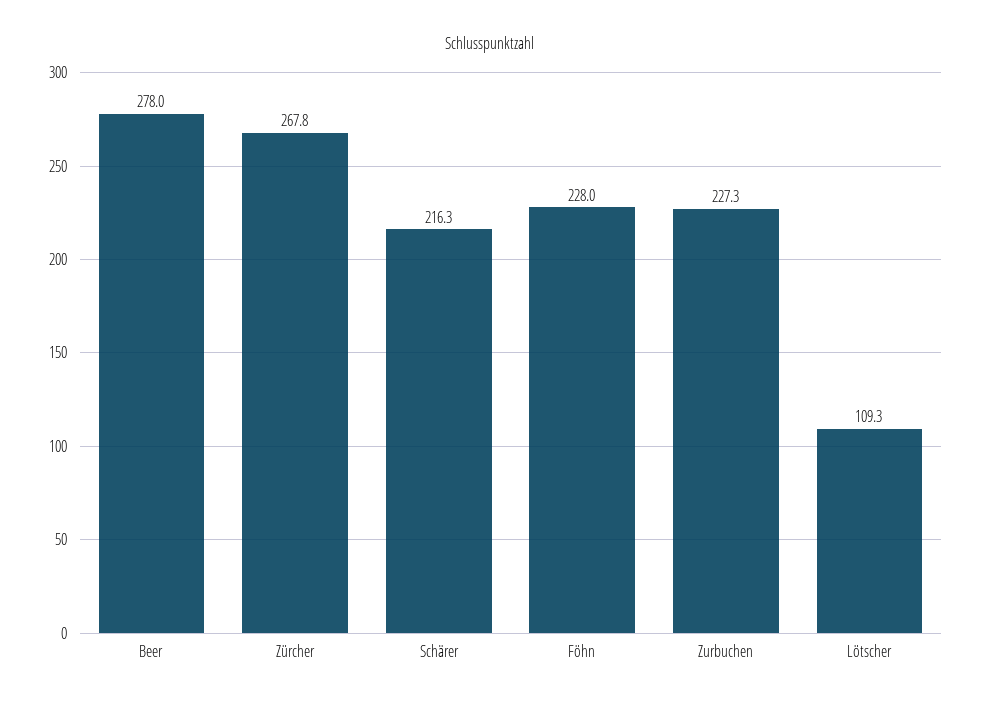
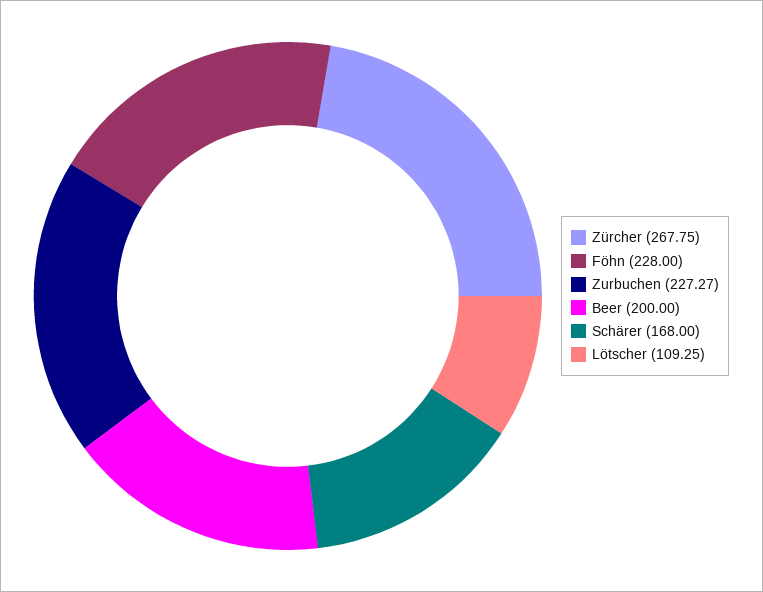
  {
-   "Beer": 278,
+   "Beer": 200,
    "Zürcher": 267.75,
-   "Schärer": 216.3,
+   "Schärer": 168,
    "Föhn": 228,
    "Zurbuchen": 227.27,
    "Lötscher": 109.25
  }

